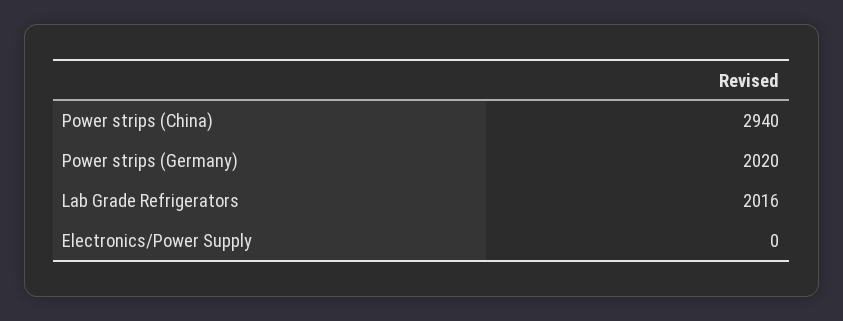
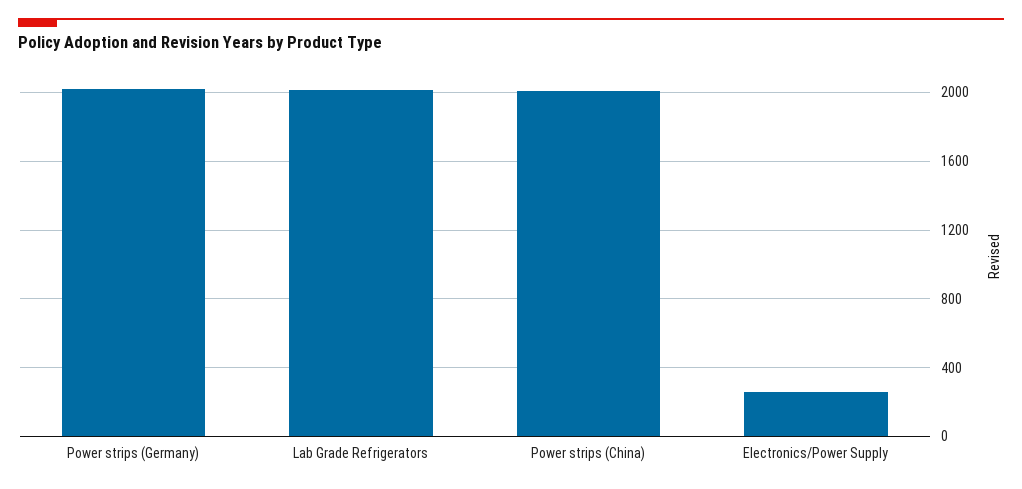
  {
-   "Power strips (China)": 2940,
+   "Power strips (China)": 2000,
    "Power strips (Germany)": 2020,
    "Lab Grade Refrigerators": 2016,
-   "Electronics/Power Supply": 0
+   "Electronics/Power Supply": 250
  }

